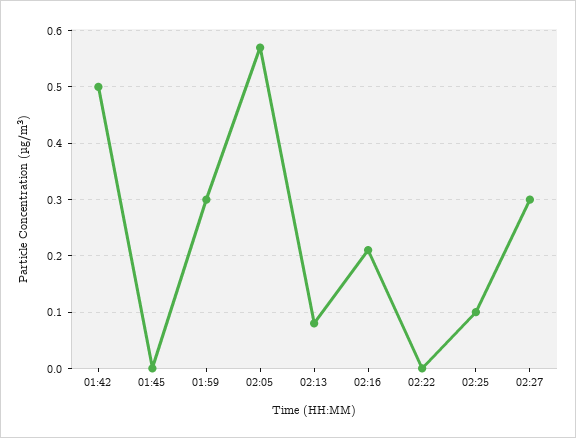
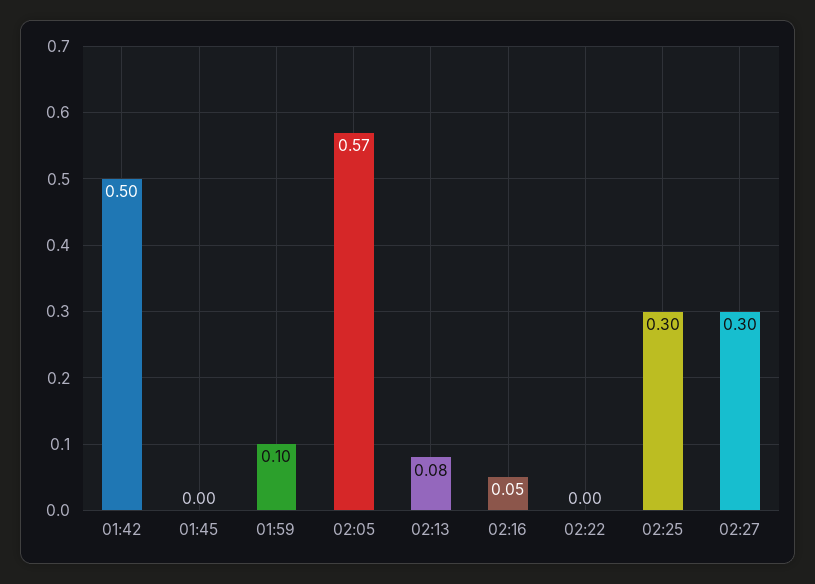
  {
    "01:42": 0.5,
    "01:45": 0,
-   "01:59": 0.3,
+   "01:59": 0.1,
    "02:05": 0.57,
    "02:13": 0.08,
-   "02:16": 0.2,
+   "02:16": 0.05,
    "02:22": 0,
-   "02:25": 0.1,
+   "02:25": 0.3,
    "02:27": 0.3
  }

